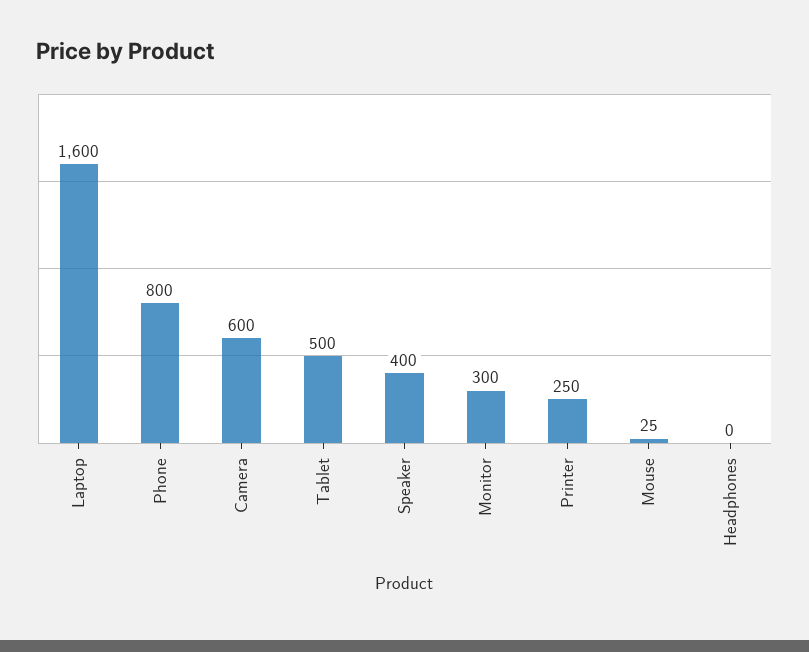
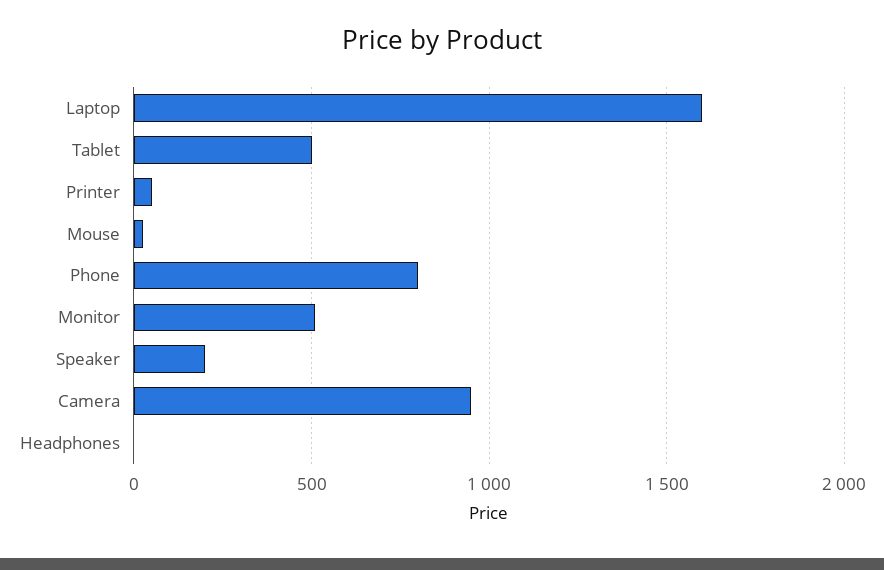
  {
    "Laptop": 1600,
    "Phone": 800,
-   "Camera": 600,
+   "Camera": 950,
    "Tablet": 500,
-   "Speaker": 400,
+   "Speaker": 200,
-   "Monitor": 300,
+   "Monitor": 500,
-   "Printer": 250,
+   "Printer": 50,
    "Mouse": 25,
    "Headphones": 0
  }

